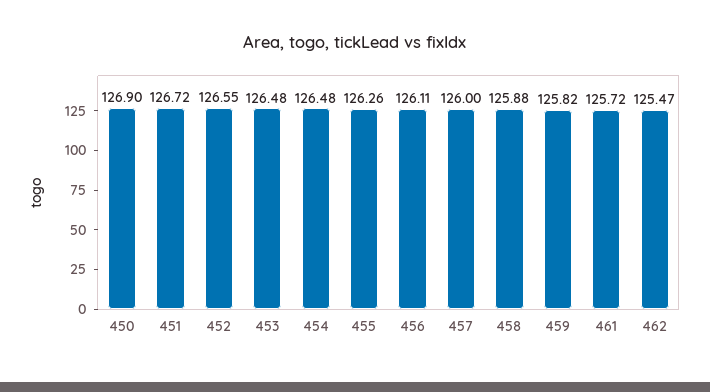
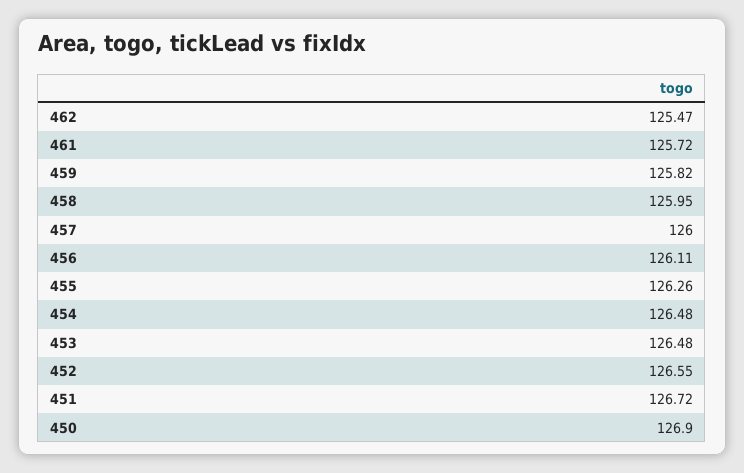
  {
    "450": 126.9,
    "451": 126.72,
    "452": 126.55,
    "453": 126.48,
    "454": 126.48,
    "455": 126.26,
    "456": 126.11,
    "457": 126,
-   "458": 125.88,
+   "458": 125.95,
    "459": 125.82,
    "461": 125.72,
    "462": 125.47
  }

